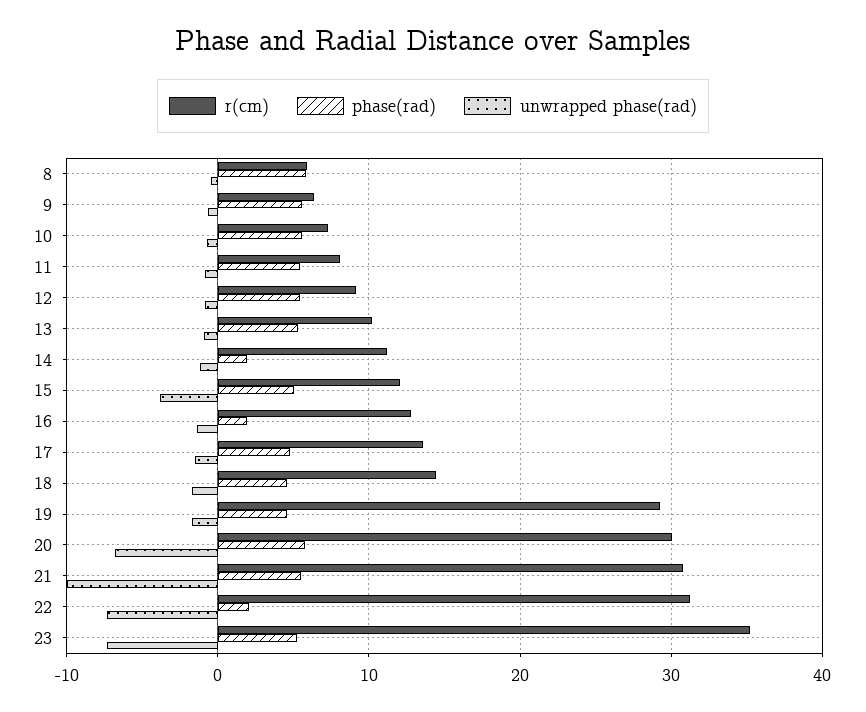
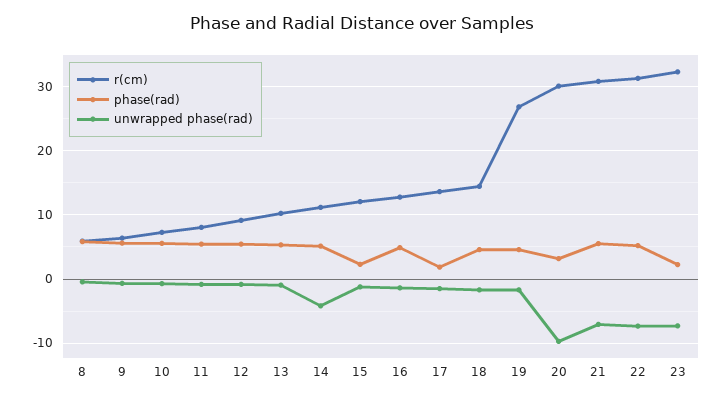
  {
    "r(cm)": {
      "8": 6,
      "9": 6,
      "10": 7,
      "11": 8,
      "12": 9,
      "13": 10,
      "14": 11,
      "15": 12,
      "16": 13,
      "17": 14,
      "18": 14,
-     "19": 29,
+     "19": 27,
      "20": 30,
      "21": 31,
      "22": 31,
-     "23": 35
+     "23": 32
    },
    "phase(rad)": {
      "8": 6,
      "9": 6,
      "10": 6,
      "11": 5,
      "12": 5,
      "13": 5,
-     "14": 2,
+     "14": 5,
-     "15": 5,
+     "15": 2,
-     "16": 2,
+     "16": 5,
-     "17": 5,
+     "17": 2,
      "18": 5,
      "19": 5,
-     "20": 6,
+     "20": 3,
      "21": 6,
-     "22": 2,
+     "22": 5,
-     "23": 5
+     "23": 2
    },
    "unwrapped phase(rad)": {
      "8": 0,
      "9": -1,
      "10": -1,
      "11": -1,
      "12": -1,
      "13": -1,
-     "14": -1,
+     "14": -4,
-     "15": -4,
+     "15": -1,
      "16": -1,
      "17": -1,
      "18": -2,
      "19": -2,
-     "20": -7,
+     "20": -10,
-     "21": -10,
+     "21": -7,
      "22": -7,
      "23": -7
    }
  }

